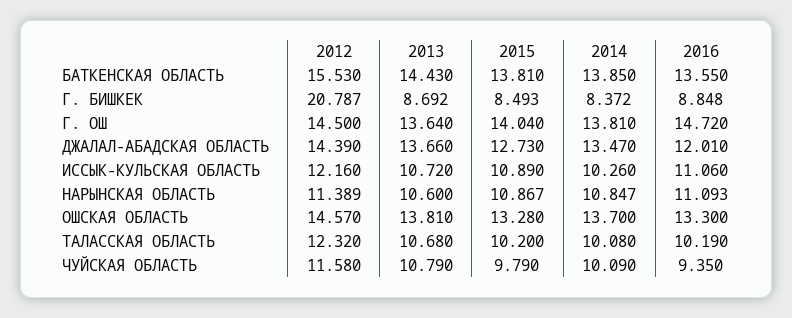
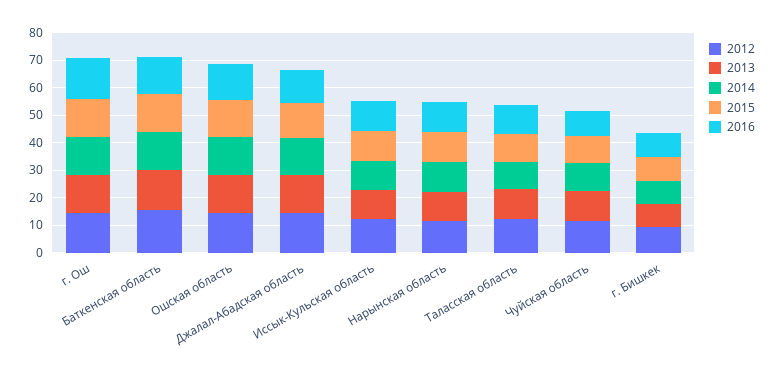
  {
    "2012": {
      "БАТКЕНСКАЯ ОБЛАСТЬ": 15.53,
-     "Г. БИШКЕК": 20.787,
+     "Г. БИШКЕК": 10,
      "Г. ОШ": 14.5,
      "ДЖАЛАЛ-АБАДСКАЯ ОБЛАСТЬ": 14.39,
      "ИССЫК-КУЛЬСКАЯ ОБЛАСТЬ": 12.16,
      "НАРЫНСКАЯ ОБЛАСТЬ": 11.389,
      "ОШСКАЯ ОБЛАСТЬ": 14.57,
      "ТАЛАССКАЯ ОБЛАСТЬ": 12.32,
      "ЧУЙСКАЯ ОБЛАСТЬ": 11.58
    },
    "2013": {
      "БАТКЕНСКАЯ ОБЛАСТЬ": 14.43,
      "Г. БИШКЕК": 8.692,
      "Г. ОШ": 13.64,
      "ДЖАЛАЛ-АБАДСКАЯ ОБЛАСТЬ": 13.66,
      "ИССЫК-КУЛЬСКАЯ ОБЛАСТЬ": 10.72,
      "НАРЫНСКАЯ ОБЛАСТЬ": 10.6,
      "ОШСКАЯ ОБЛАСТЬ": 13.81,
      "ТАЛАССКАЯ ОБЛАСТЬ": 10.68,
      "ЧУЙСКАЯ ОБЛАСТЬ": 10.79
    },
    "2015": {
      "БАТКЕНСКАЯ ОБЛАСТЬ": 13.81,
      "Г. БИШКЕК": 8.493,
      "Г. ОШ": 14.04,
      "ДЖАЛАЛ-АБАДСКАЯ ОБЛАСТЬ": 12.73,
      "ИССЫК-КУЛЬСКАЯ ОБЛАСТЬ": 10.89,
      "НАРЫНСКАЯ ОБЛАСТЬ": 10.867,
      "ОШСКАЯ ОБЛАСТЬ": 13.28,
      "ТАЛАССКАЯ ОБЛАСТЬ": 10.2,
      "ЧУЙСКАЯ ОБЛАСТЬ": 9.79
    },
    "2014": {
      "БАТКЕНСКАЯ ОБЛАСТЬ": 13.85,
      "Г. БИШКЕК": 8.372,
      "Г. ОШ": 13.81,
      "ДЖАЛАЛ-АБАДСКАЯ ОБЛАСТЬ": 13.47,
      "ИССЫК-КУЛЬСКАЯ ОБЛАСТЬ": 10.26,
      "НАРЫНСКАЯ ОБЛАСТЬ": 10.847,
      "ОШСКАЯ ОБЛАСТЬ": 13.7,
      "ТАЛАССКАЯ ОБЛАСТЬ": 10.08,
      "ЧУЙСКАЯ ОБЛАСТЬ": 10.09
    },
    "2016": {
      "БАТКЕНСКАЯ ОБЛАСТЬ": 13.55,
      "Г. БИШКЕК": 8.848,
      "Г. ОШ": 14.72,
      "ДЖАЛАЛ-АБАДСКАЯ ОБЛАСТЬ": 12.01,
      "ИССЫК-КУЛЬСКАЯ ОБЛАСТЬ": 11.06,
      "НАРЫНСКАЯ ОБЛАСТЬ": 11.093,
      "ОШСКАЯ ОБЛАСТЬ": 13.3,
      "ТАЛАССКАЯ ОБЛАСТЬ": 10.19,
      "ЧУЙСКАЯ ОБЛАСТЬ": 9.35
    }
  }

